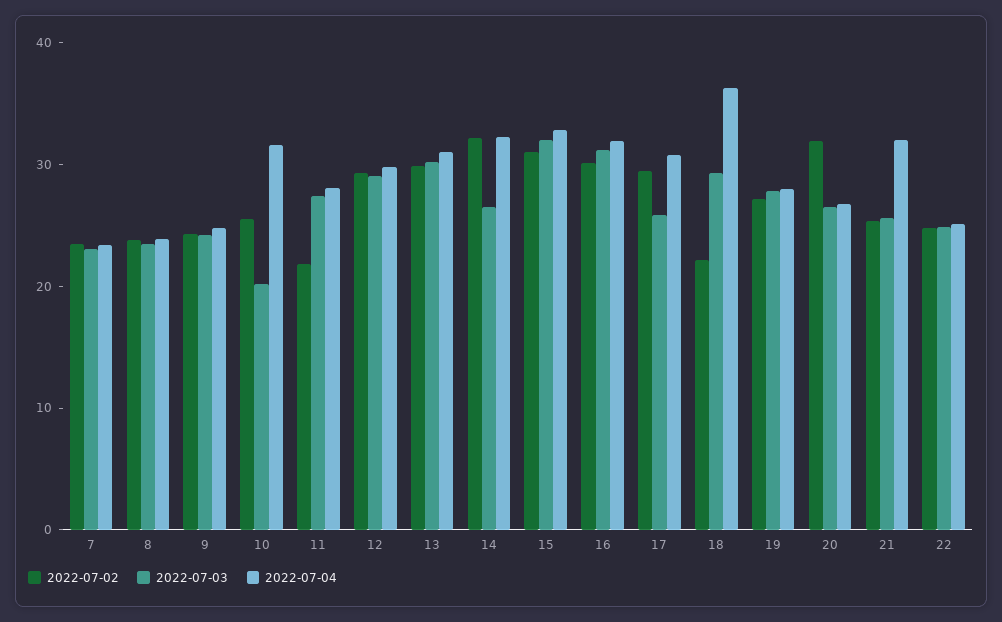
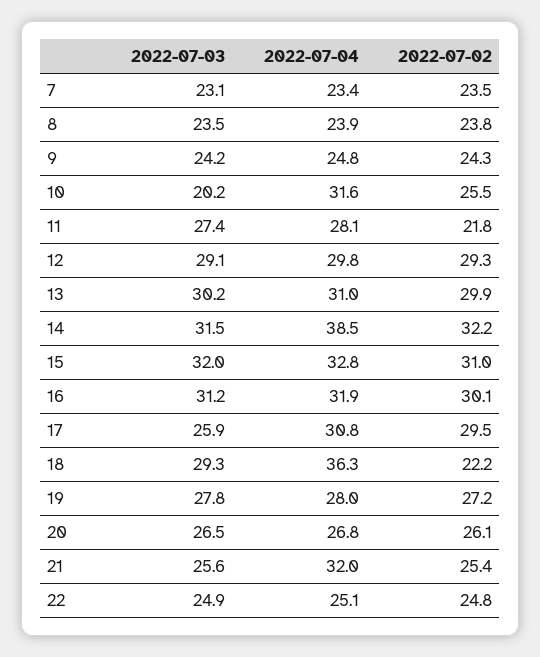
  {
    "2022-07-02": {
      "7": 23.5,
      "8": 23.8,
      "9": 24.3,
      "10": 25.5,
      "11": 21.8,
      "12": 29.3,
      "13": 29.9,
      "14": 32.2,
      "15": 31,
      "16": 30.1,
      "17": 29.5,
      "18": 22.2,
      "19": 27.2,
-     "20": 32,
+     "20": 26.1,
      "21": 25.4,
      "22": 24.8
    },
    "2022-07-03": {
      "7": 23.1,
      "8": 23.5,
      "9": 24.2,
      "10": 20.2,
      "11": 27.4,
      "12": 29.1,
      "13": 30.2,
-     "14": 26,
+     "14": 31.5,
      "15": 32,
      "16": 31.2,
      "17": 25.9,
      "18": 29.3,
      "19": 27.8,
      "20": 26.5,
      "21": 25.6,
      "22": 24.9
    },
    "2022-07-04": {
      "7": 23.4,
      "8": 23.9,
      "9": 24.8,
      "10": 31.6,
      "11": 28.1,
      "12": 29.8,
      "13": 31,
-     "14": 32,
+     "14": 38.5,
      "15": 32.8,
      "16": 31.9,
      "17": 30.8,
      "18": 36.3,
      "19": 28,
      "20": 26.8,
      "21": 32,
      "22": 25.1
    }
  }

